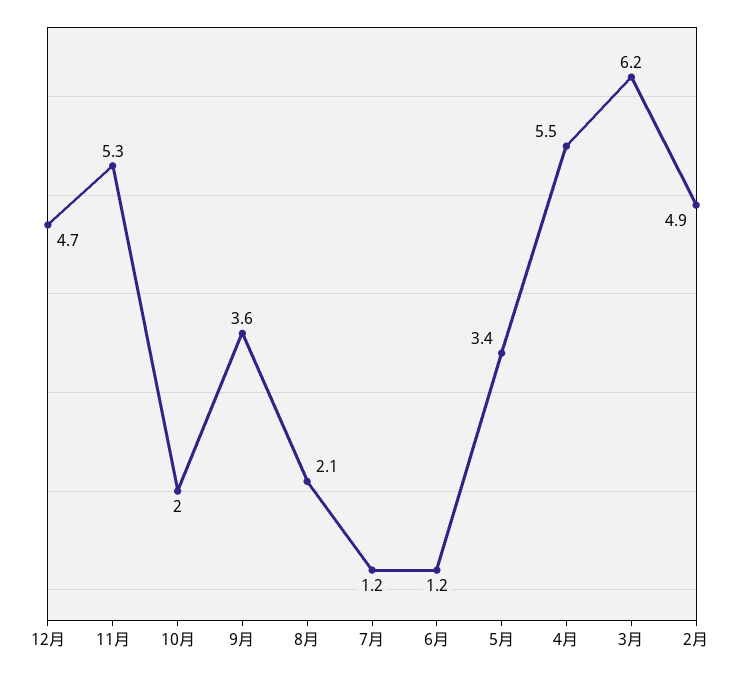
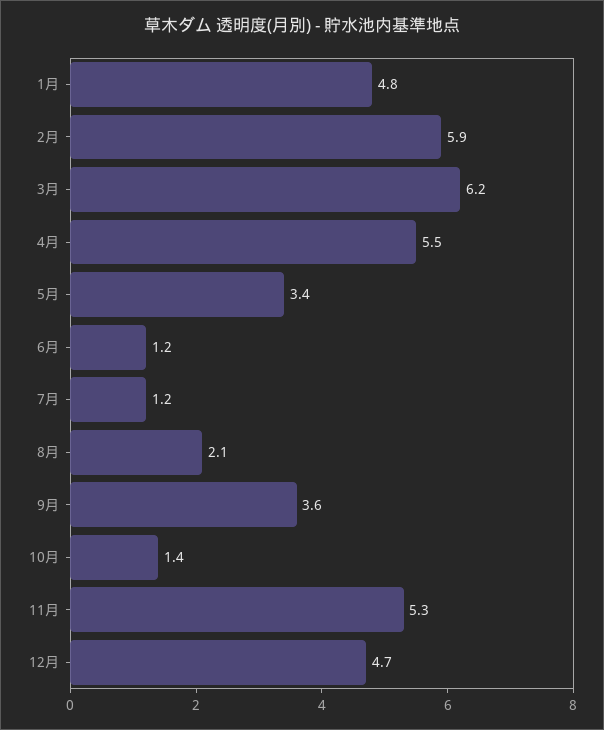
  {
    "12月": 4.7,
    "11月": 5.3,
-   "10月": 2,
+   "10月": 1.4,
    "9月": 3.6,
    "8月": 2.1,
    "7月": 1.2,
    "6月": 1.2,
    "5月": 3.4,
    "4月": 5.5,
    "3月": 6.2,
-   "2月": 4.9
+   "2月": 5.9,
+   "1月": 4.8
  }

